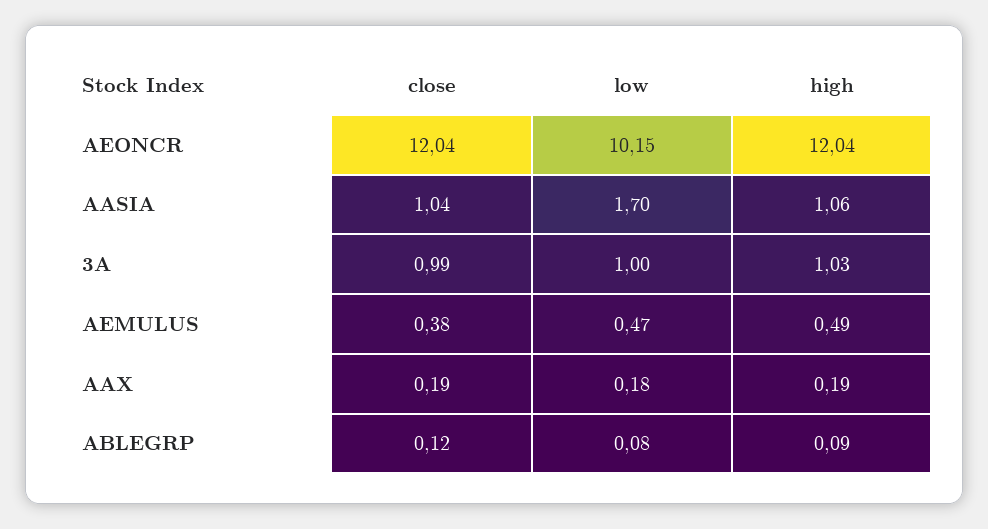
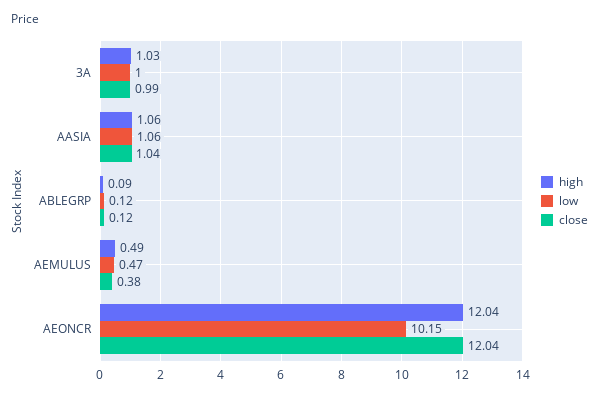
  {
    "close": {
      "AEONCR": 12.04,
      "AASIA": 1.04,
      "3A": 0.99,
      "AEMULUS": 0.38,
-     "AAX": 0.19,
      "ABLEGRP": 0.12
    },
    "low": {
      "AEONCR": 10.15,
-     "AASIA": 1.7,
+     "AASIA": 1.06,
      "3A": 1,
      "AEMULUS": 0.47,
-     "AAX": 0.18,
-     "ABLEGRP": 0.08
+     "ABLEGRP": 0.12
    },
    "high": {
      "AEONCR": 12.04,
      "AASIA": 1.06,
      "3A": 1.03,
      "AEMULUS": 0.49,
-     "AAX": 0.19,
      "ABLEGRP": 0.09
    }
  }

